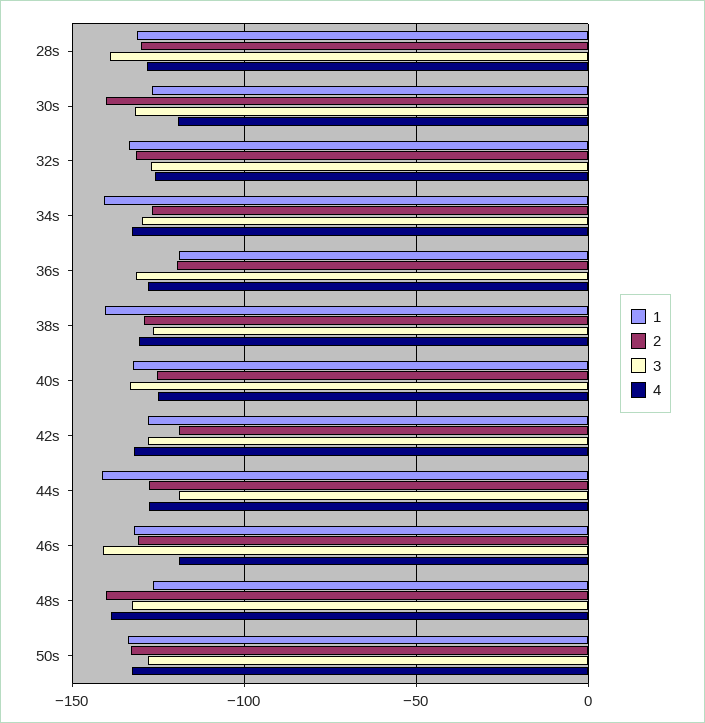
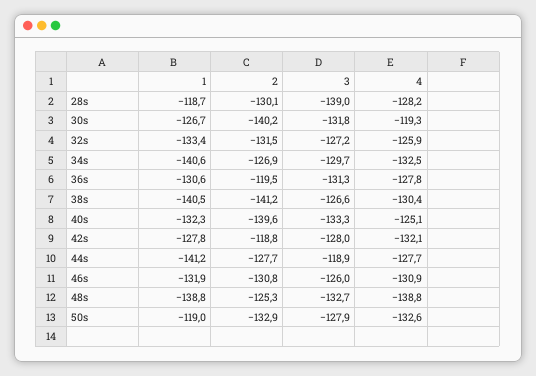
  {
    "1": {
-     "28s": -130,
+     "28s": -118.7,
      "30s": -126.7,
      "32s": -133.4,
      "34s": -140.6,
-     "36s": -120,
+     "36s": -130.6,
      "38s": -140.5,
      "40s": -132.3,
      "42s": -127.8,
      "44s": -141.2,
      "46s": -131.9,
-     "48s": -125,
+     "48s": -138.8,
-     "50s": -135
+     "50s": -119
    },
    "2": {
      "28s": -130.1,
      "30s": -140.2,
      "32s": -131.5,
      "34s": -126.9,
      "36s": -119.5,
-     "38s": -130,
+     "38s": -141.2,
-     "40s": -125,
+     "40s": -139.6,
      "42s": -118.8,
      "44s": -127.7,
      "46s": -130.8,
-     "48s": -140,
+     "48s": -125.3,
      "50s": -132.9
    },
    "3": {
      "28s": -139,
      "30s": -131.8,
      "32s": -127.2,
      "34s": -129.7,
      "36s": -131.3,
      "38s": -126.6,
      "40s": -133.3,
      "42s": -128,
      "44s": -118.9,
-     "46s": -140,
+     "46s": -126,
      "48s": -132.7,
      "50s": -127.9
    },
    "4": {
      "28s": -128.2,
      "30s": -119.3,
      "32s": -125.9,
      "34s": -132.5,
      "36s": -127.8,
      "38s": -130.4,
      "40s": -125.1,
      "42s": -132.1,
      "44s": -127.7,
-     "46s": -120,
+     "46s": -130.9,
      "48s": -138.8,
      "50s": -132.6
    }
  }

